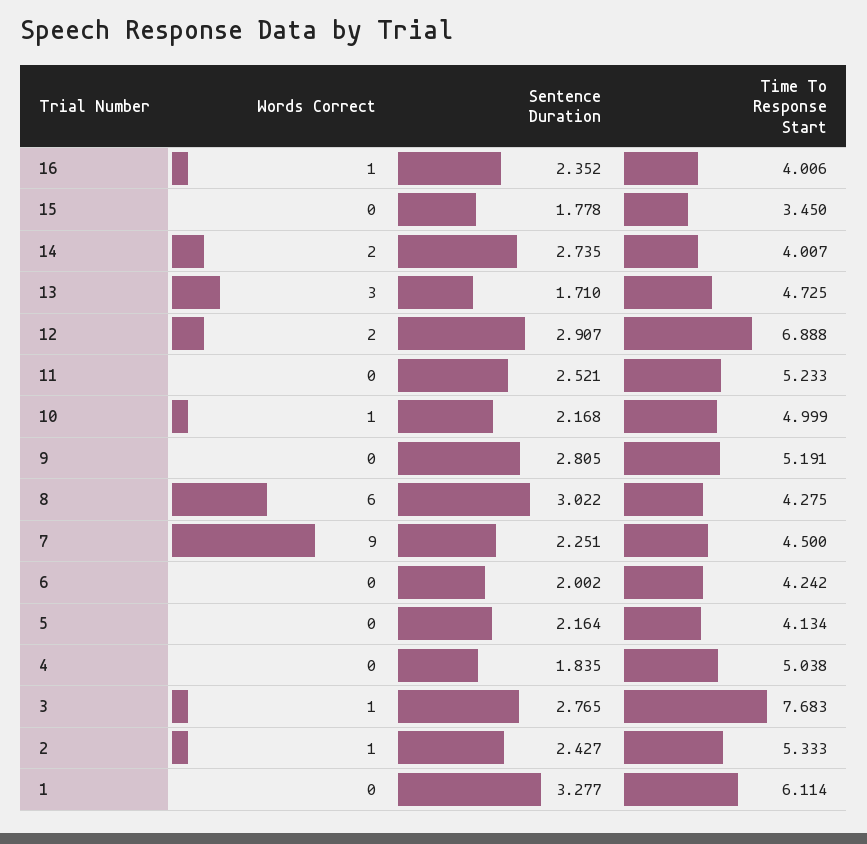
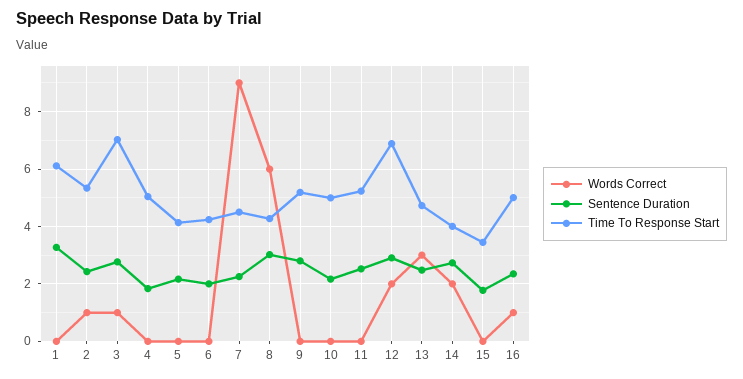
  {
    "Words Correct": {
      "16": 1,
      "15": 0,
      "14": 2,
      "13": 3,
      "12": 2,
      "11": 0,
-     "10": 1,
+     "10": 0,
      "9": 0,
      "8": 6,
      "7": 9,
      "6": 0,
      "5": 0,
      "4": 0,
      "3": 1,
      "2": 1,
      "1": 0
    },
    "Sentence Duration": {
      "16": 2.352,
      "15": 1.778,
      "14": 2.735,
-     "13": 1.71,
+     "13": 2.5,
      "12": 2.907,
      "11": 2.521,
      "10": 2.168,
      "9": 2.805,
      "8": 3.022,
      "7": 2.251,
      "6": 2.002,
      "5": 2.164,
      "4": 1.835,
      "3": 2.765,
      "2": 2.427,
      "1": 3.277
    },
    "Time To Response Start": {
-     "16": 4.006,
+     "16": 5,
      "15": 3.45,
      "14": 4.007,
      "13": 4.725,
      "12": 6.888,
      "11": 5.233,
      "10": 4.999,
      "9": 5.191,
      "8": 4.275,
      "7": 4.5,
      "6": 4.242,
      "5": 4.134,
      "4": 5.038,
-     "3": 7.683,
+     "3": 7,
      "2": 5.333,
      "1": 6.114
    }
  }

